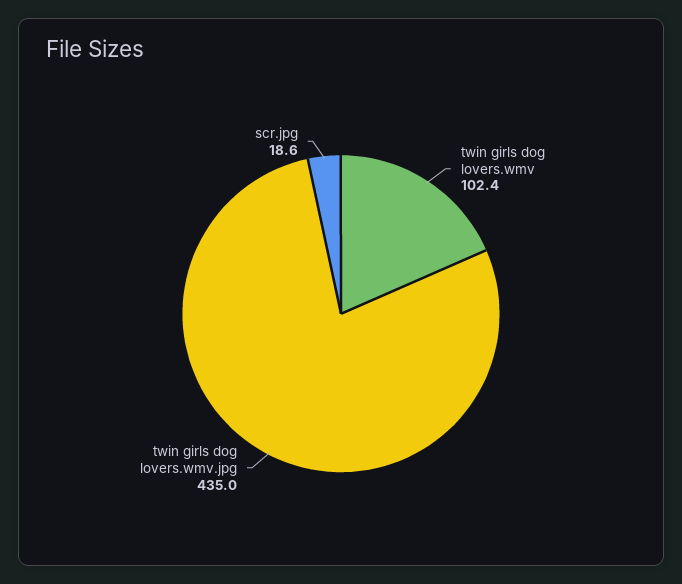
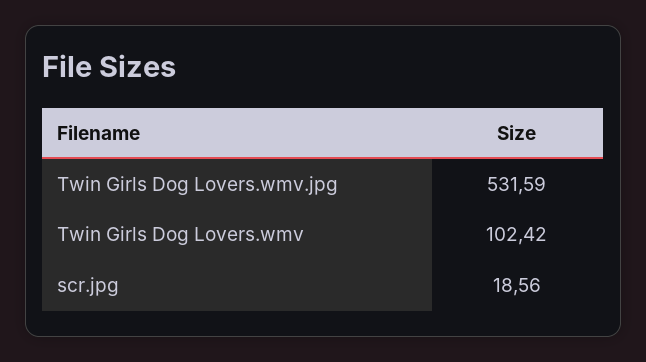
  {
    "twin girls dog lovers.wmv": 102.42,
-   "twin girls dog lovers.wmv.jpg": 435,
+   "twin girls dog lovers.wmv.jpg": 531.59,
    "scr.jpg": 18.56
  }

